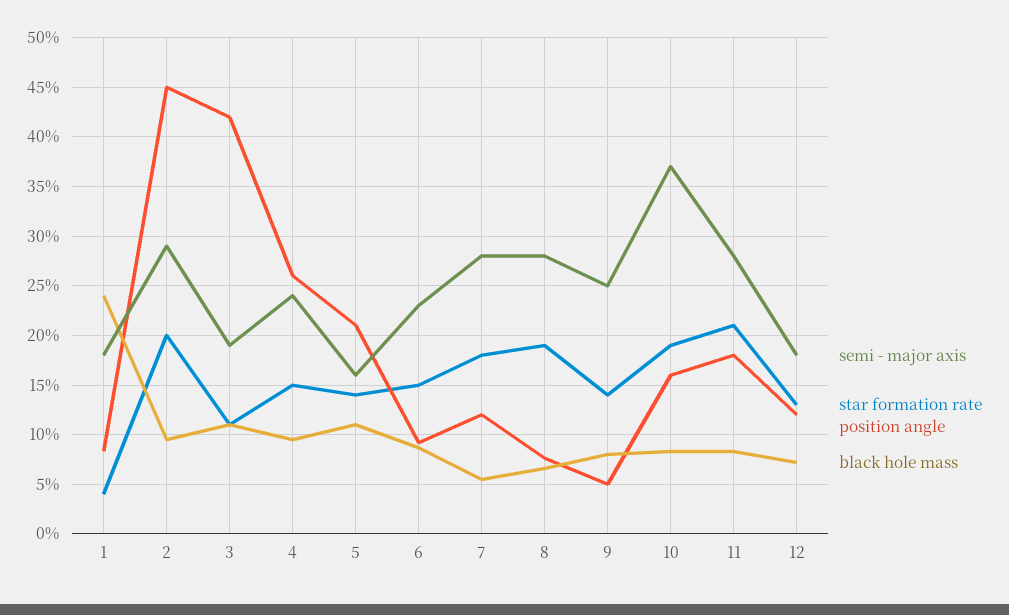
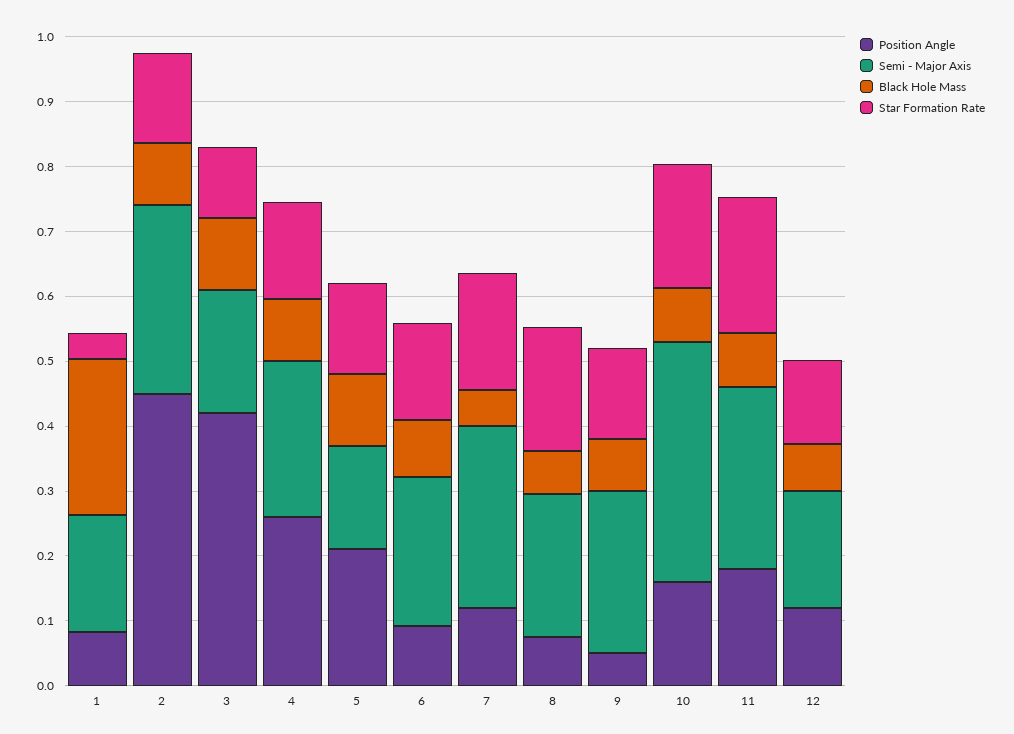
  {
    "semi - major axis": {
      "1": 0.18,
      "2": 0.29,
      "3": 0.19,
      "4": 0.24,
      "5": 0.16,
      "6": 0.23,
      "7": 0.28,
-     "8": 0.28,
+     "8": 0.22,
      "9": 0.25,
      "10": 0.37,
      "11": 0.28,
      "12": 0.18
    },
    "star formation rate": {
      "1": 0.04,
-     "2": 0.2,
+     "2": 0.14,
      "3": 0.11,
      "4": 0.15,
      "5": 0.14,
      "6": 0.15,
      "7": 0.18,
      "8": 0.19,
      "9": 0.14,
      "10": 0.19,
      "11": 0.21,
      "12": 0.13
    },
    "position angle": {
      "1": 0.08,
      "2": 0.45,
      "3": 0.42,
      "4": 0.26,
      "5": 0.21,
      "6": 0.09,
      "7": 0.12,
      "8": 0.08,
      "9": 0.05,
      "10": 0.16,
      "11": 0.18,
      "12": 0.12
    },
    "black hole mass": {
      "1": 0.24,
      "2": 0.1,
      "3": 0.11,
      "4": 0.1,
      "5": 0.11,
      "6": 0.09,
      "7": 0.06,
      "8": 0.07,
      "9": 0.08,
      "10": 0.08,
      "11": 0.08,
      "12": 0.07
    }
  }

